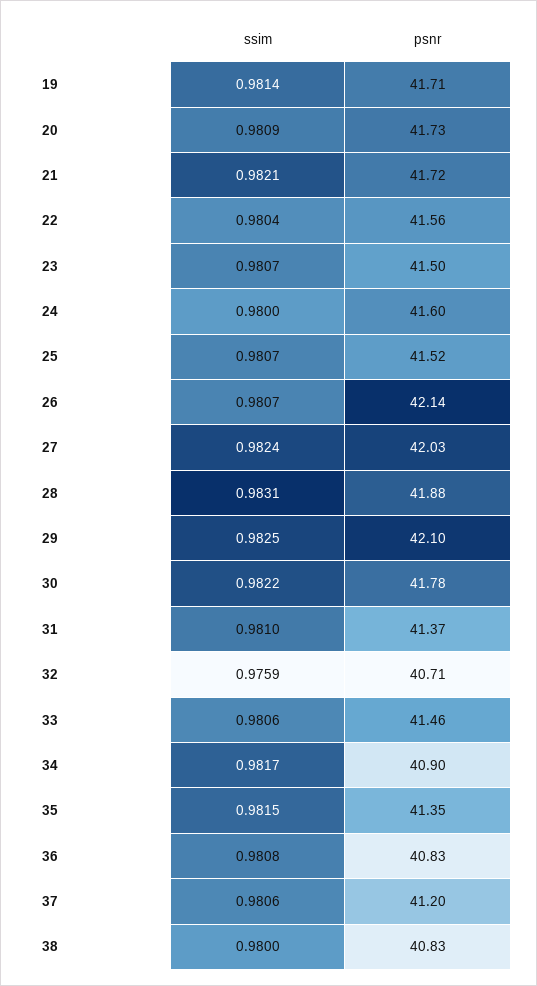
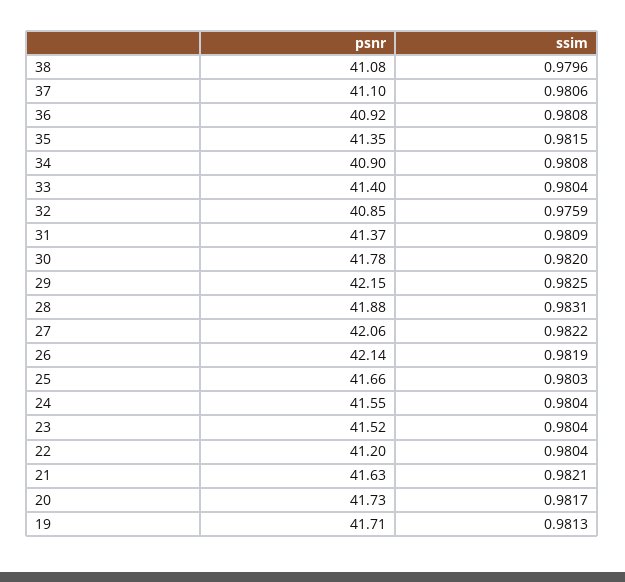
  {
    "ssim": {
-     "19": 0.9814,
+     "19": 0.9813,
-     "20": 0.9809,
+     "20": 0.9817,
      "21": 0.9821,
      "22": 0.9804,
-     "23": 0.9807,
+     "23": 0.9804,
-     "24": 0.98,
+     "24": 0.9804,
-     "25": 0.9807,
+     "25": 0.9803,
-     "26": 0.9807,
+     "26": 0.9819,
-     "27": 0.9824,
+     "27": 0.9822,
      "28": 0.9831,
      "29": 0.9825,
-     "30": 0.9822,
+     "30": 0.982,
-     "31": 0.981,
+     "31": 0.9809,
      "32": 0.9759,
-     "33": 0.9806,
+     "33": 0.9804,
-     "34": 0.9817,
+     "34": 0.9808,
      "35": 0.9815,
      "36": 0.9808,
      "37": 0.9806,
-     "38": 0.98
+     "38": 0.9796
    },
    "psnr": {
      "19": 41.71,
      "20": 41.73,
-     "21": 41.72,
+     "21": 41.63,
-     "22": 41.56,
+     "22": 41.2,
-     "23": 41.5,
+     "23": 41.52,
-     "24": 41.6,
+     "24": 41.55,
-     "25": 41.52,
+     "25": 41.66,
      "26": 42.14,
-     "27": 42.03,
+     "27": 42.06,
      "28": 41.88,
-     "29": 42.1,
+     "29": 42.15,
      "30": 41.78,
      "31": 41.37,
-     "32": 40.71,
+     "32": 40.85,
-     "33": 41.46,
+     "33": 41.4,
      "34": 40.9,
      "35": 41.35,
-     "36": 40.83,
+     "36": 40.92,
-     "37": 41.2,
+     "37": 41.1,
-     "38": 40.83
+     "38": 41.08
    }
  }

